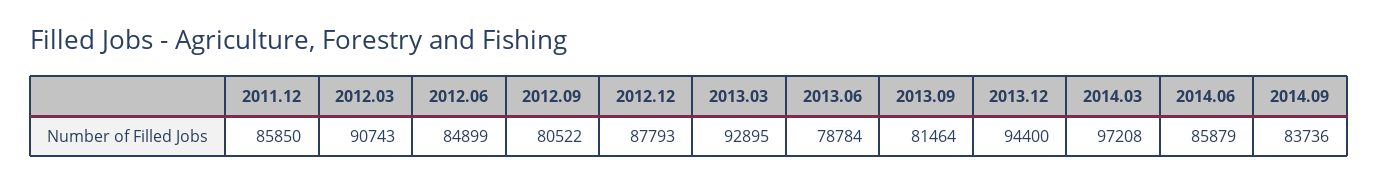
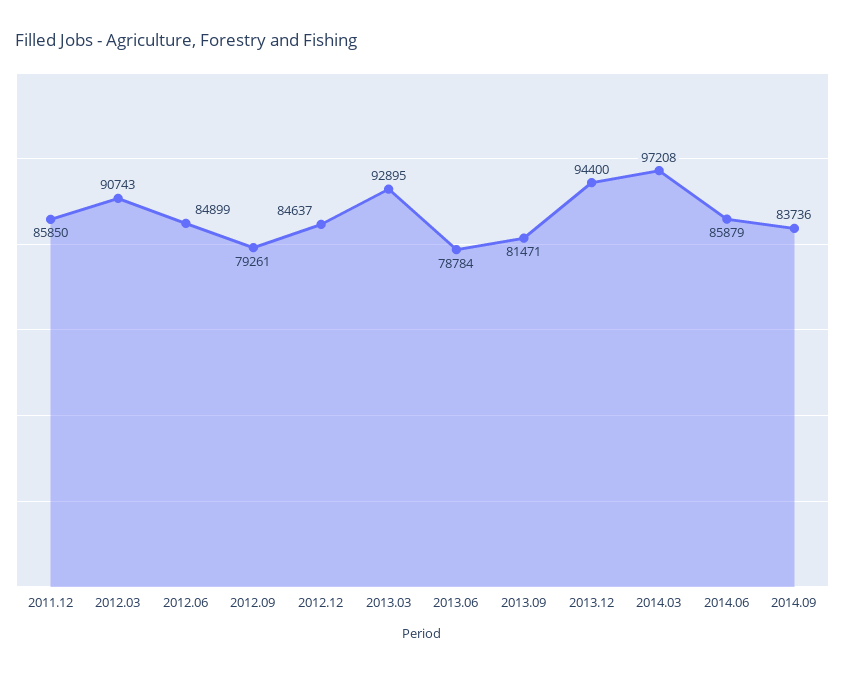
  {
    "2011.12": 85850,
    "2012.03": 90743,
    "2012.06": 84899,
-   "2012.09": 80522,
+   "2012.09": 79261,
-   "2012.12": 87793,
+   "2012.12": 84637,
    "2013.03": 92895,
    "2013.06": 78784,
-   "2013.09": 81464,
+   "2013.09": 81471,
    "2013.12": 94400,
    "2014.03": 97208,
    "2014.06": 85879,
    "2014.09": 83736
  }

